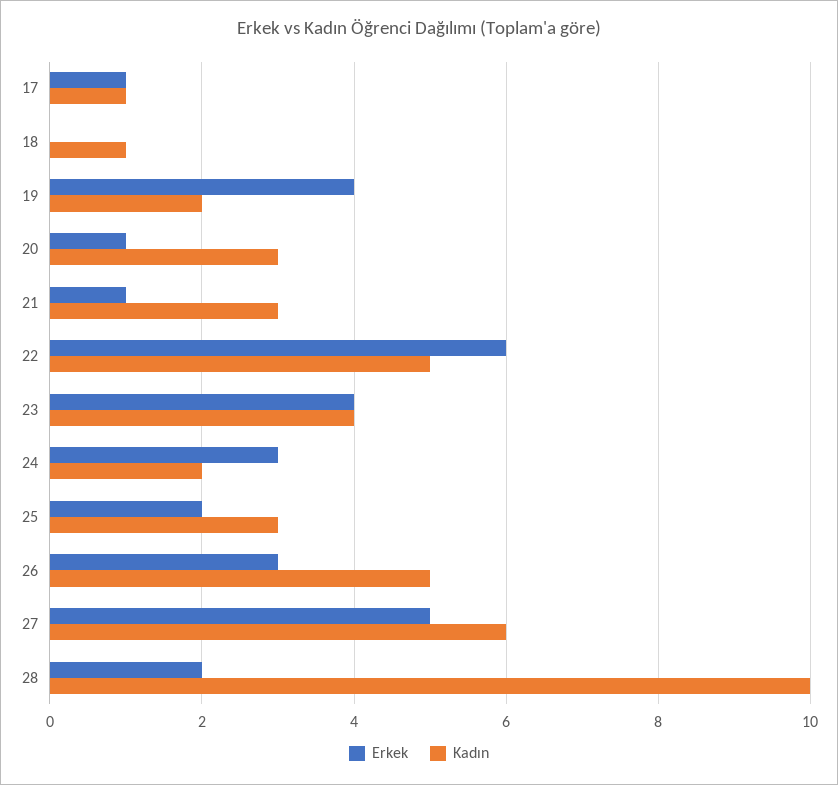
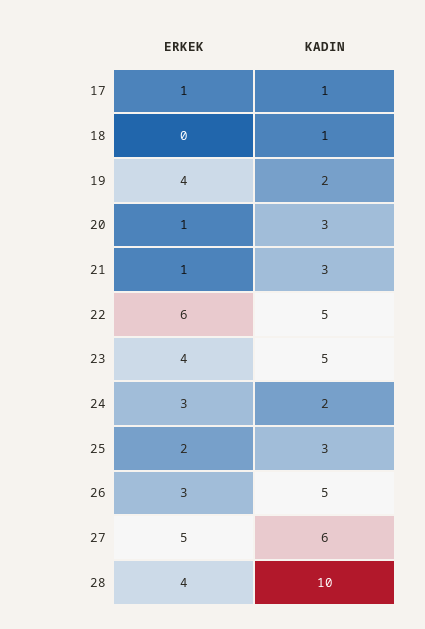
  {
    "Erkek": {
      "17": 1,
      "18": 0,
      "19": 4,
      "20": 1,
      "21": 1,
      "22": 6,
      "23": 4,
      "24": 3,
      "25": 2,
      "26": 3,
      "27": 5,
-     "28": 2
+     "28": 4
    },
    "Kadın": {
      "17": 1,
      "18": 1,
      "19": 2,
      "20": 3,
      "21": 3,
      "22": 5,
-     "23": 4,
+     "23": 5,
      "24": 2,
      "25": 3,
      "26": 5,
      "27": 6,
      "28": 10
    }
  }

